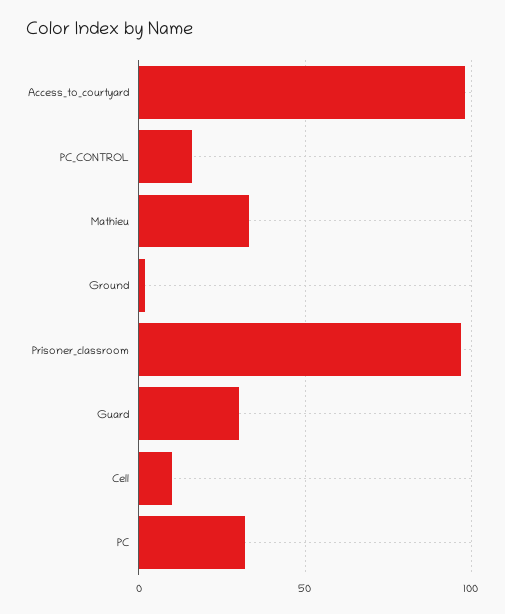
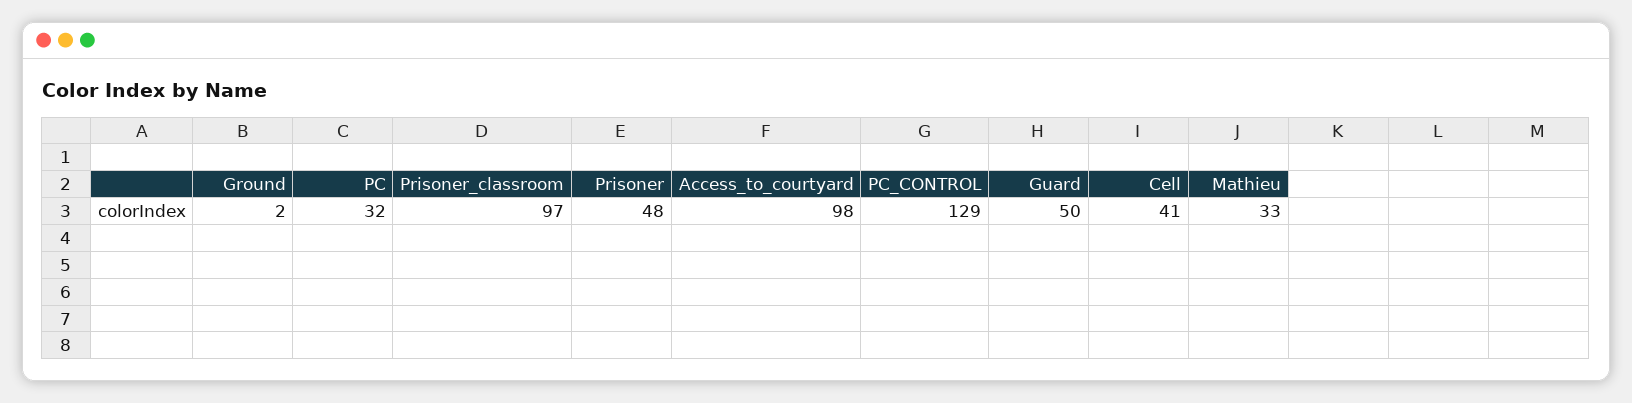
  {
    "Access_to_courtyard": 98,
-   "PC_CONTROL": 15,
+   "PC_CONTROL": 129,
    "Mathieu": 33,
    "Ground": 2,
    "Prisoner_classroom": 97,
-   "Guard": 30,
+   "Guard": 50,
-   "Cell": 10,
+   "Cell": 41,
-   "PC": 32
+   "PC": 32,
+   "Prisoner": 48
  }

